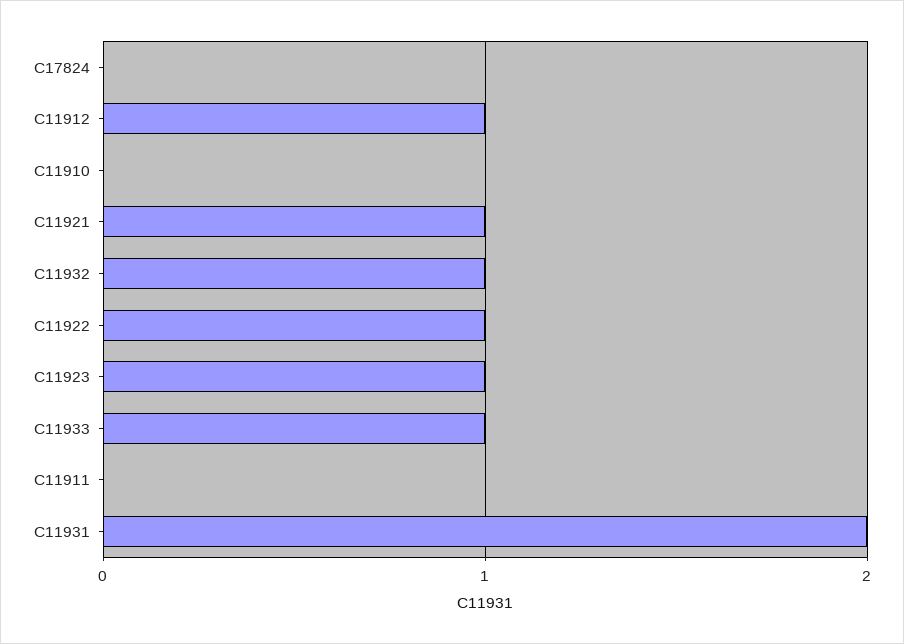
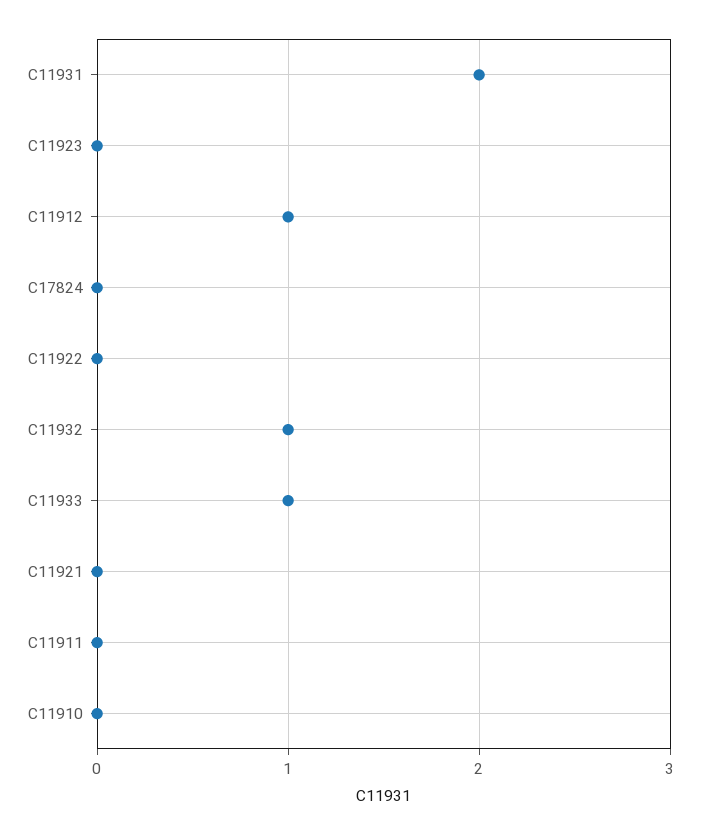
  {
    "C17824": 0,
    "C11912": 1,
    "C11910": 0,
-   "C11921": 1,
+   "C11921": 0,
    "C11932": 1,
-   "C11922": 1,
+   "C11922": 0,
-   "C11923": 1,
+   "C11923": 0,
    "C11933": 1,
    "C11911": 0,
    "C11931": 2
  }

